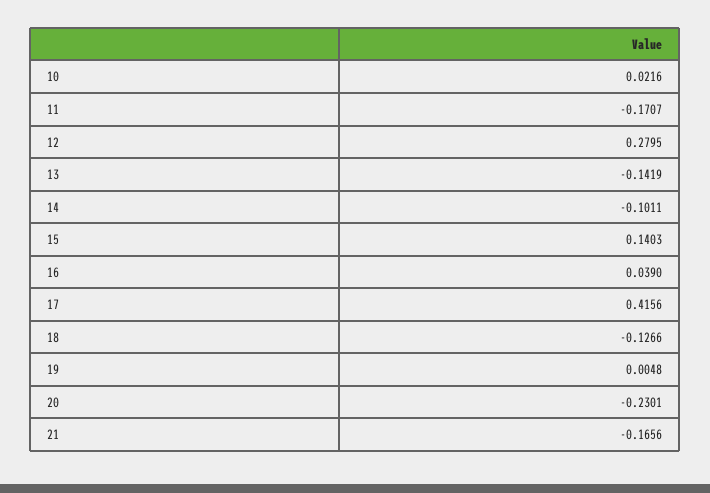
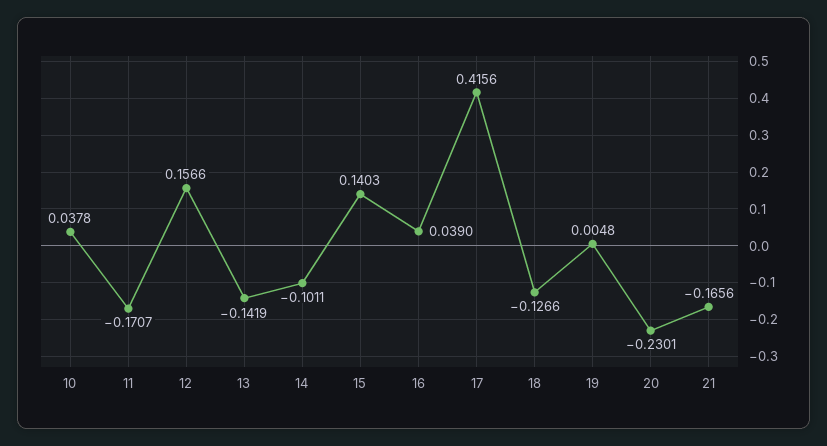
  {
-   "10": 0.0216,
+   "10": 0.0378,
    "11": -0.1707,
-   "12": 0.2795,
+   "12": 0.1566,
    "13": -0.1419,
    "14": -0.1011,
    "15": 0.1403,
    "16": 0.039,
    "17": 0.4156,
    "18": -0.1266,
    "19": 0.0048,
    "20": -0.2301,
    "21": -0.1656
  }

